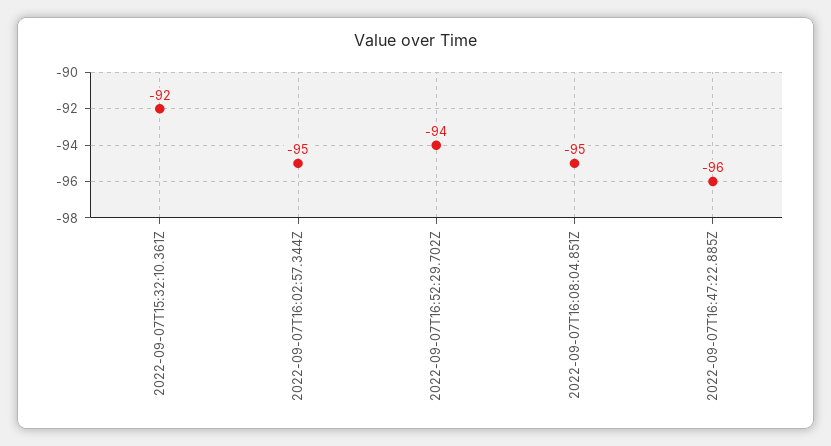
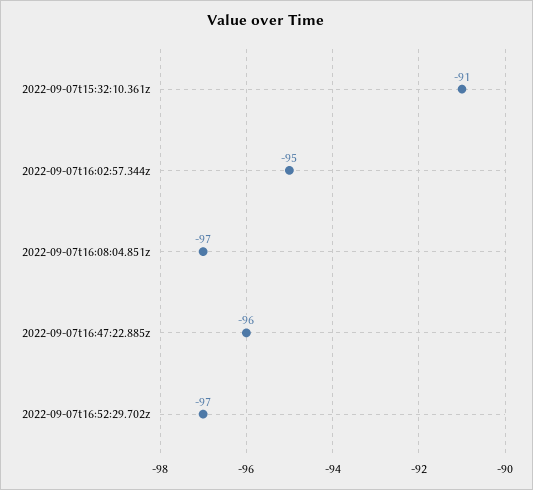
  {
-   "2022-09-07T15:32:10.361Z": -92,
+   "2022-09-07T15:32:10.361Z": -91,
    "2022-09-07T16:02:57.344Z": -95,
-   "2022-09-07T16:52:29.702Z": -94,
+   "2022-09-07T16:52:29.702Z": -97,
-   "2022-09-07T16:08:04.851Z": -95,
+   "2022-09-07T16:08:04.851Z": -97,
    "2022-09-07T16:47:22.885Z": -96
  }

